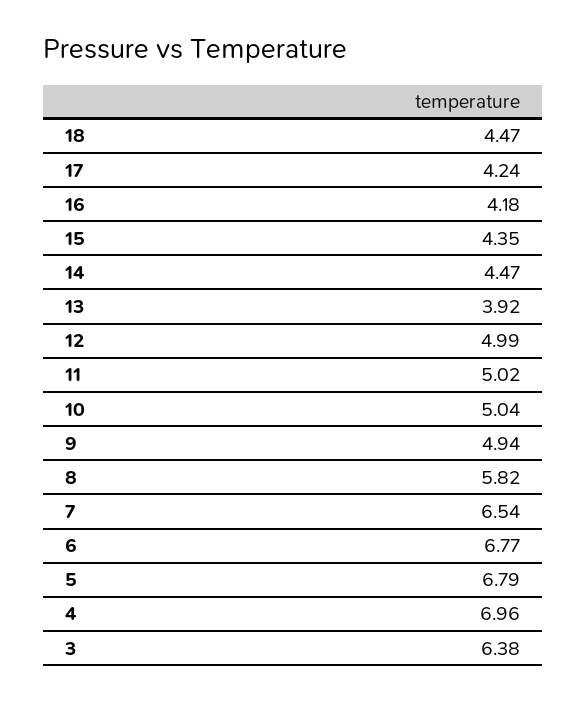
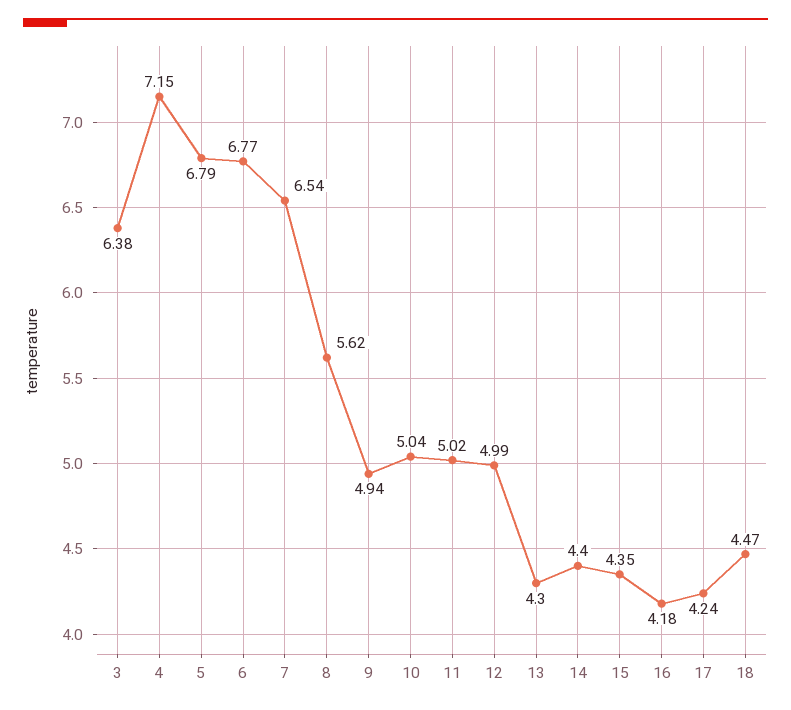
  {
    "18": 4.47,
    "17": 4.24,
    "16": 4.18,
    "15": 4.35,
-   "14": 4.47,
+   "14": 4.4,
-   "13": 3.92,
+   "13": 4.3,
    "12": 4.99,
    "11": 5.02,
    "10": 5.04,
    "9": 4.94,
-   "8": 5.82,
+   "8": 5.62,
    "7": 6.54,
    "6": 6.77,
    "5": 6.79,
-   "4": 6.96,
+   "4": 7.15,
    "3": 6.38
  }

